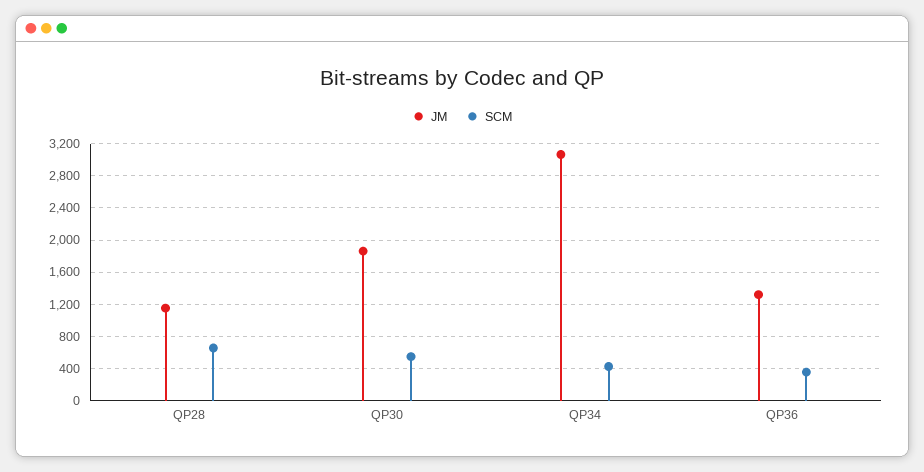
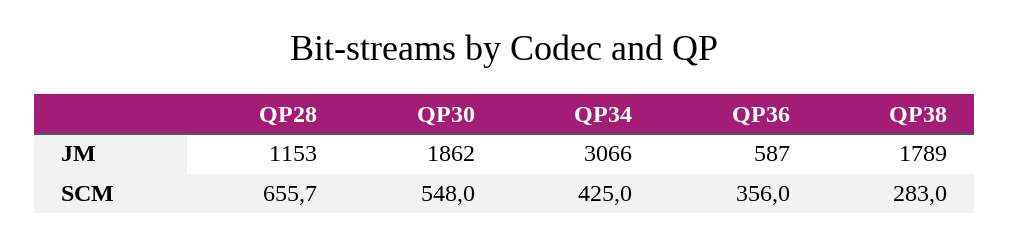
  {
    "JM": {
      "QP28": 1153,
      "QP30": 1862,
      "QP34": 3066,
-     "QP36": 1300
+     "QP36": 587,
+     "QP38": 1789
    },
    "SCM": {
      "QP28": 655.7,
      "QP30": 548,
      "QP34": 425,
-     "QP36": 356
+     "QP36": 356,
+     "QP38": 283
    }
  }

